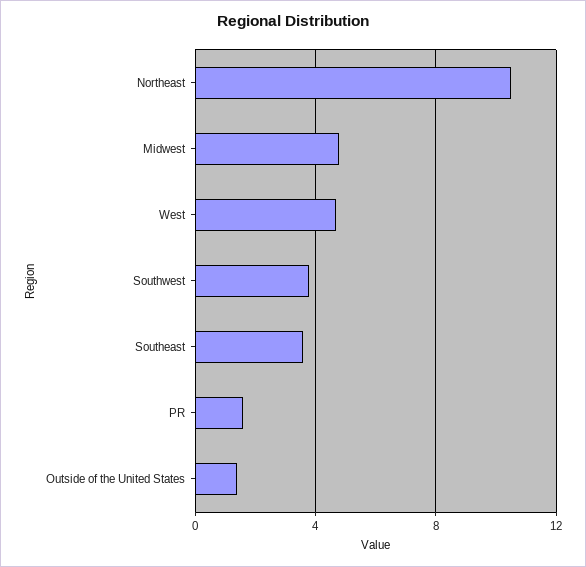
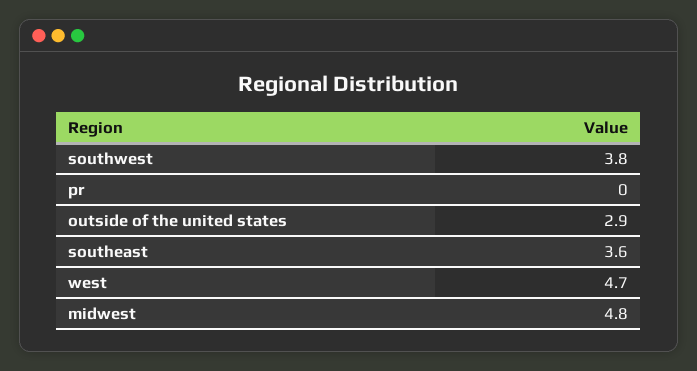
  {
-   "Northeast": 10.5,
    "Midwest": 4.8,
    "West": 4.7,
    "Southwest": 3.8,
    "Southeast": 3.6,
-   "PR": 1.5,
+   "PR": 0,
-   "Outside of the United States": 1.5
+   "Outside of the United States": 2.9
  }

